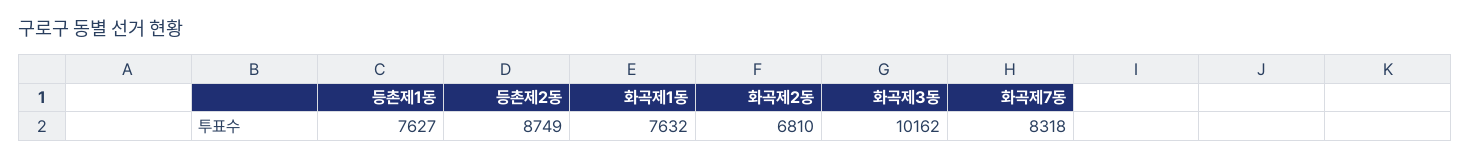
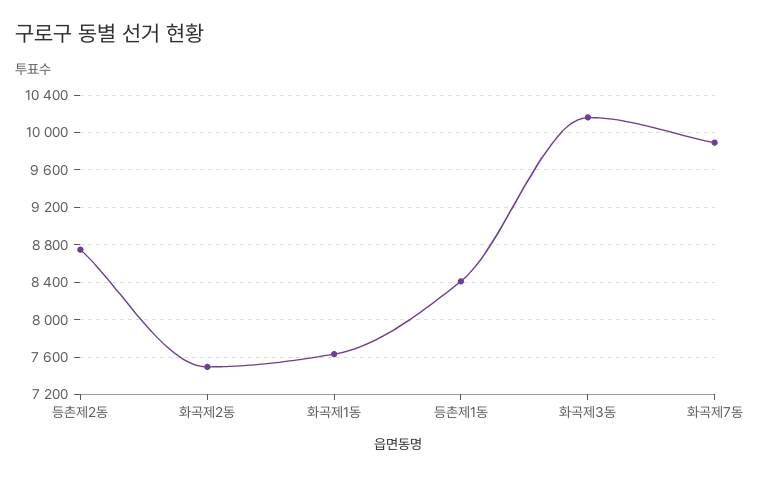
  {
-   "등촌제1동": 7627,
+   "등촌제1동": 8400,
    "등촌제2동": 8749,
    "화곡제1동": 7632,
-   "화곡제2동": 6810,
+   "화곡제2동": 7500,
    "화곡제3동": 10162,
-   "화곡제7동": 8318
+   "화곡제7동": 9900
  }

